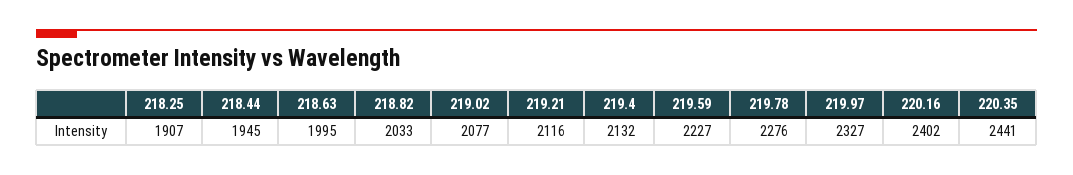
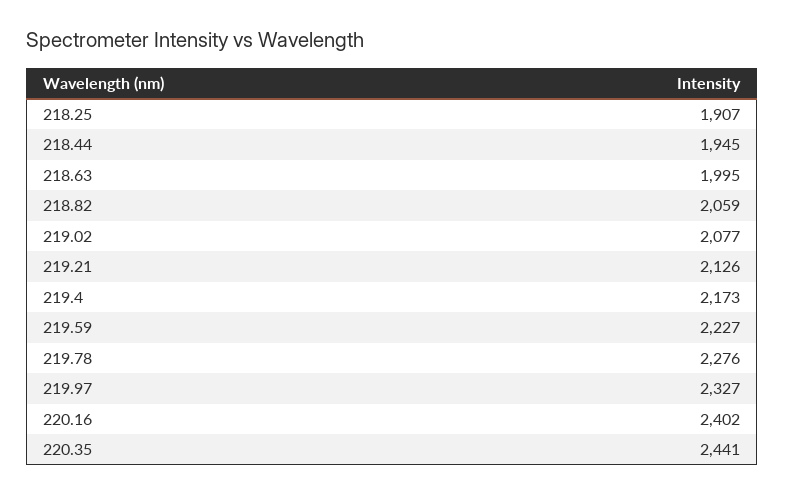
  {
    "218.25": 1907,
    "218.44": 1945,
    "218.63": 1995,
-   "218.82": 2033,
+   "218.82": 2059,
    "219.02": 2077,
-   "219.21": 2116,
+   "219.21": 2126,
-   "219.4": 2132,
+   "219.4": 2173,
    "219.59": 2227,
    "219.78": 2276,
    "219.97": 2327,
    "220.16": 2402,
    "220.35": 2441
  }

